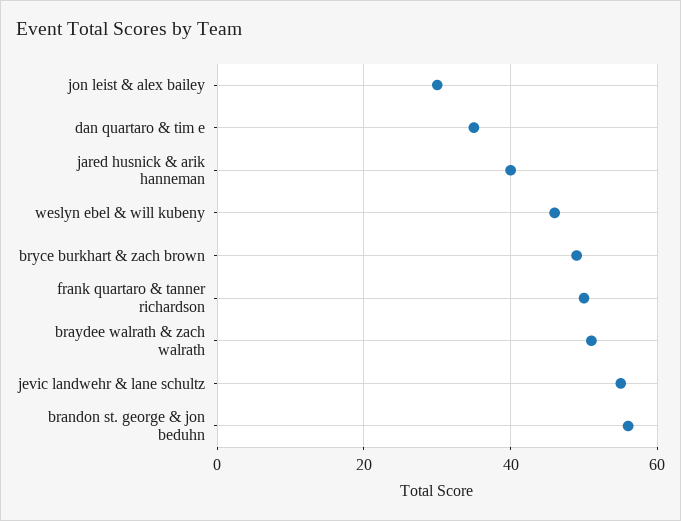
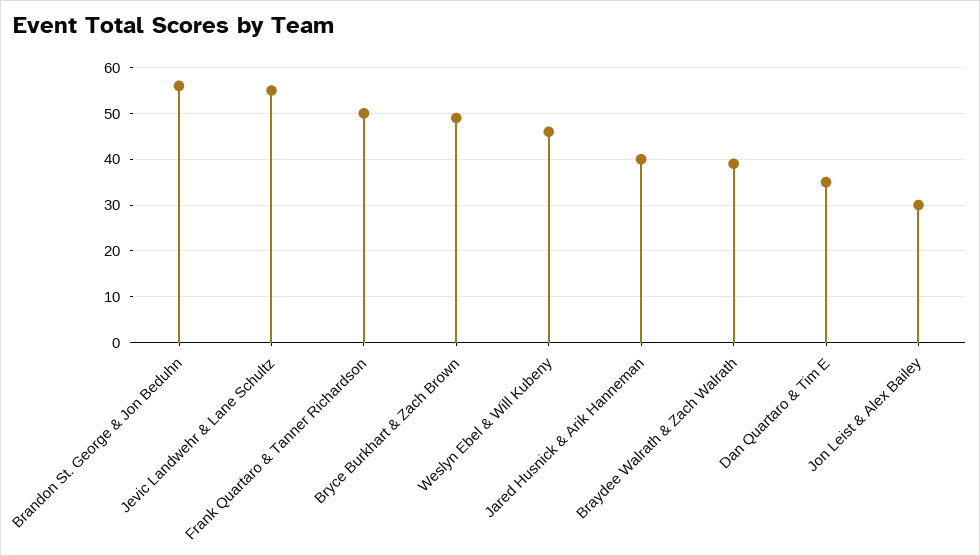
  {
    "jon leist & alex bailey": 30,
    "dan quartaro & tim e": 35,
    "jared husnick & arik hanneman": 40,
    "weslyn ebel & will kubeny": 45,
    "bryce burkhart & zach brown": 50,
    "frank quartaro & tanner richardson": 50,
-   "braydee walrath & zach walrath": 50,
+   "braydee walrath & zach walrath": 40,
    "jevic landwehr & lane schultz": 55,
    "brandon st. george & jon beduhn": 55
  }

